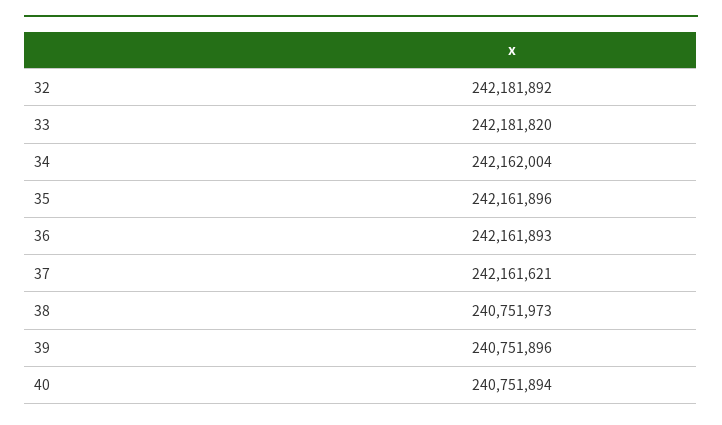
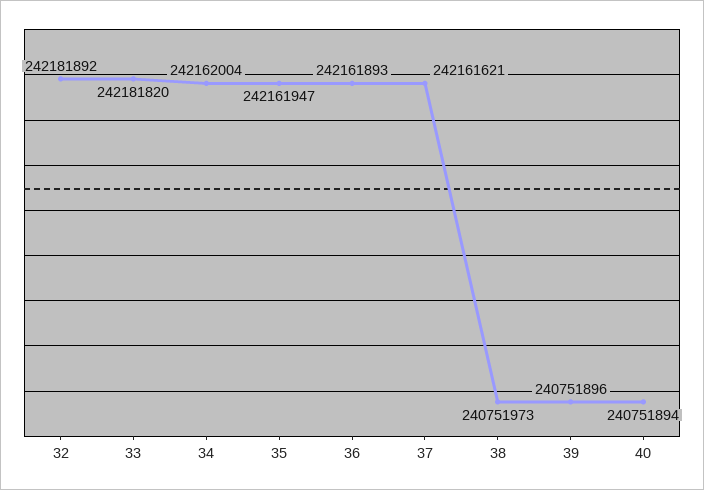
  {
    "32": 242181892,
    "33": 242181820,
    "34": 242162004,
-   "35": 242161896,
+   "35": 242161947,
    "36": 242161893,
    "37": 242161621,
    "38": 240751973,
    "39": 240751896,
    "40": 240751894
  }

